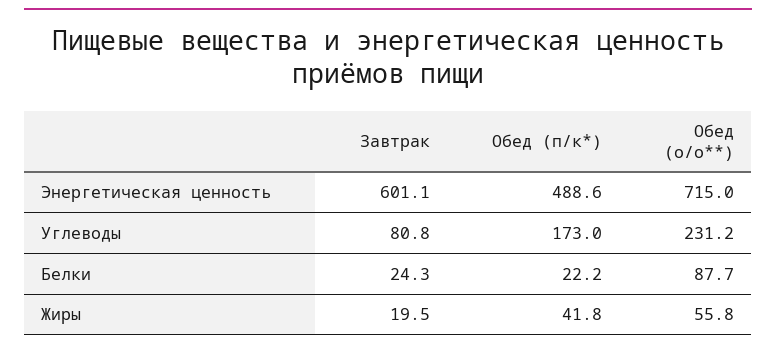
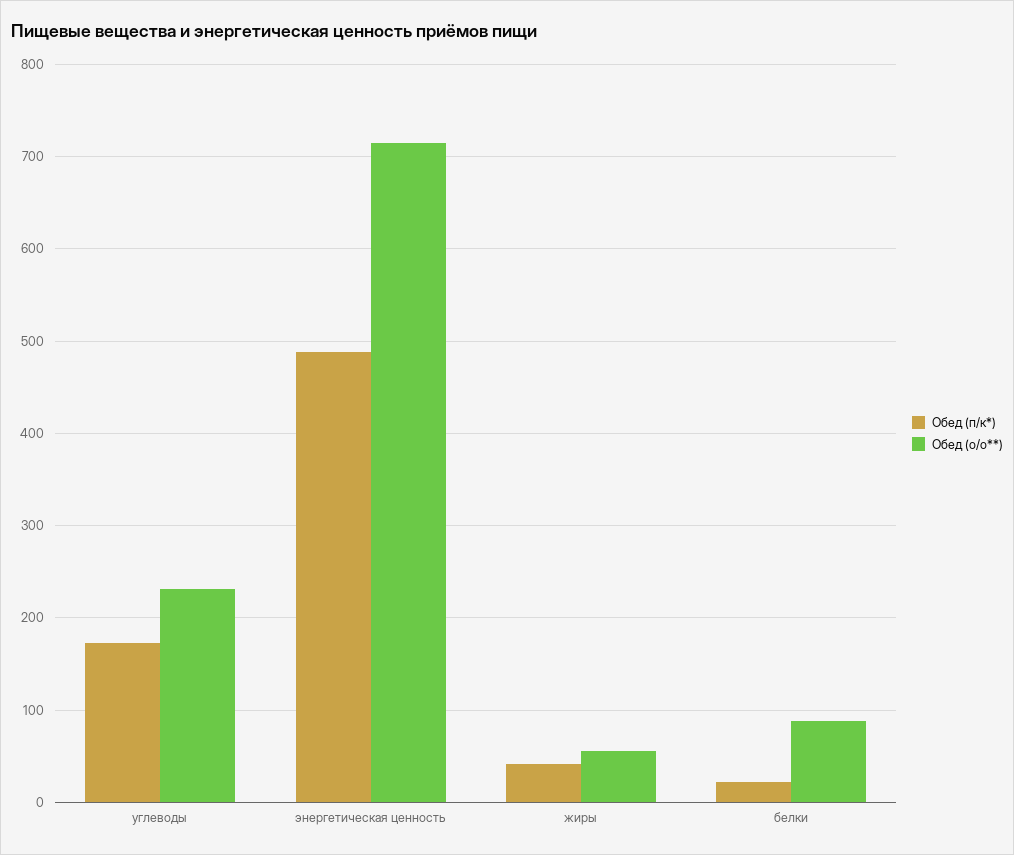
  {
-   "Завтрак": {
-     "Энергетическая ценность": 601.1,
-     "Углеводы": 80.8,
-     "Белки": 24.3,
-     "Жиры": 19.5
-   },
    "Обед (п/к*)": {
      "Энергетическая ценность": 488.6,
      "Углеводы": 173,
      "Белки": 22.2,
      "Жиры": 41.8
    },
    "Обед (о/о**)": {
      "Энергетическая ценность": 715,
      "Углеводы": 231.2,
      "Белки": 87.7,
      "Жиры": 55.8
    }
  }

